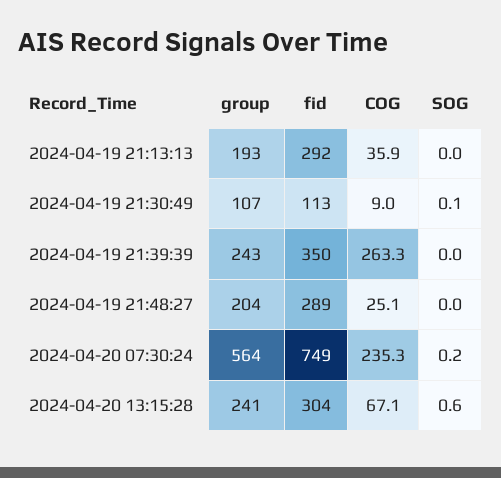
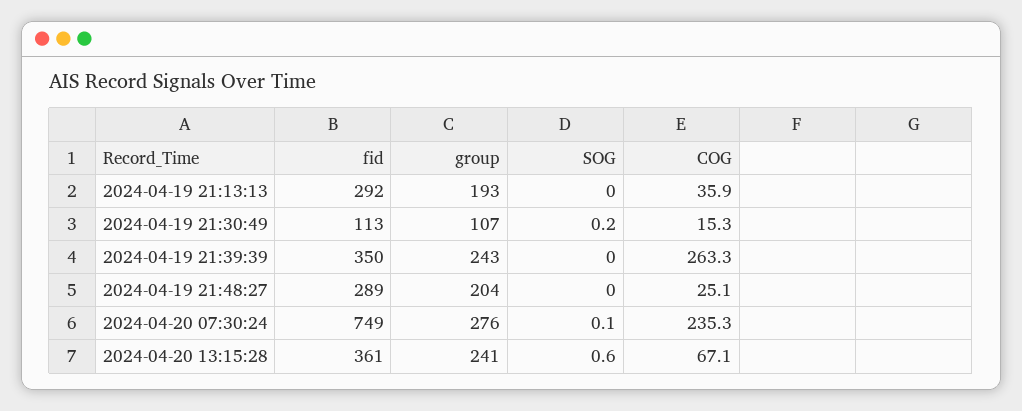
  {
    "group": {
      "2024-04-19 21:13:13": 193,
      "2024-04-19 21:30:49": 107,
      "2024-04-19 21:39:39": 243,
      "2024-04-19 21:48:27": 204,
-     "2024-04-20 07:30:24": 564,
+     "2024-04-20 07:30:24": 276,
      "2024-04-20 13:15:28": 241
    },
    "fid": {
      "2024-04-19 21:13:13": 292,
      "2024-04-19 21:30:49": 113,
      "2024-04-19 21:39:39": 350,
      "2024-04-19 21:48:27": 289,
      "2024-04-20 07:30:24": 749,
-     "2024-04-20 13:15:28": 304
+     "2024-04-20 13:15:28": 361
    },
    "COG": {
      "2024-04-19 21:13:13": 35.9,
-     "2024-04-19 21:30:49": 9,
+     "2024-04-19 21:30:49": 15.3,
      "2024-04-19 21:39:39": 263.3,
      "2024-04-19 21:48:27": 25.1,
      "2024-04-20 07:30:24": 235.3,
      "2024-04-20 13:15:28": 67.1
    },
    "SOG": {
      "2024-04-19 21:13:13": 0,
-     "2024-04-19 21:30:49": 0.1,
+     "2024-04-19 21:30:49": 0.2,
      "2024-04-19 21:39:39": 0,
      "2024-04-19 21:48:27": 0,
-     "2024-04-20 07:30:24": 0.2,
+     "2024-04-20 07:30:24": 0.1,
      "2024-04-20 13:15:28": 0.6
    }
  }

